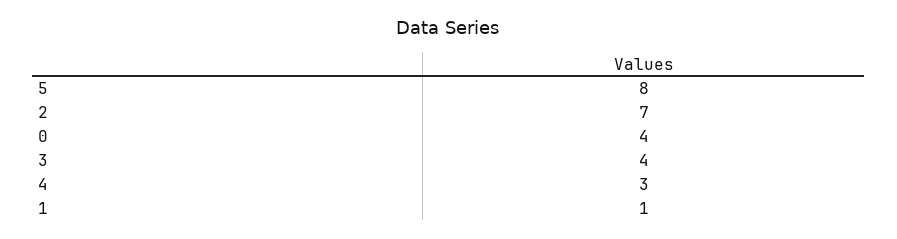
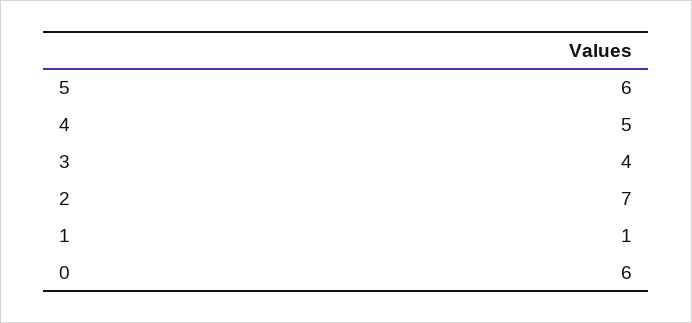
  {
-   "5": 8,
+   "5": 6,
    "2": 7,
-   "0": 4,
+   "0": 6,
    "3": 4,
-   "4": 3,
+   "4": 5,
    "1": 1
  }

